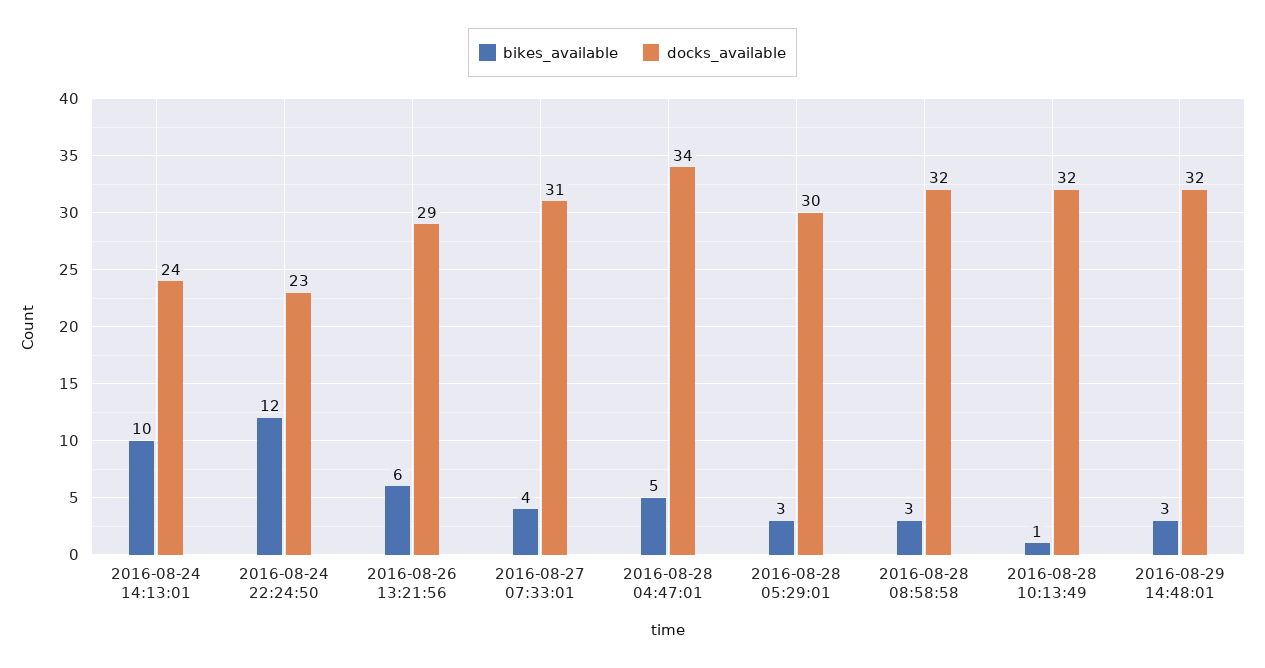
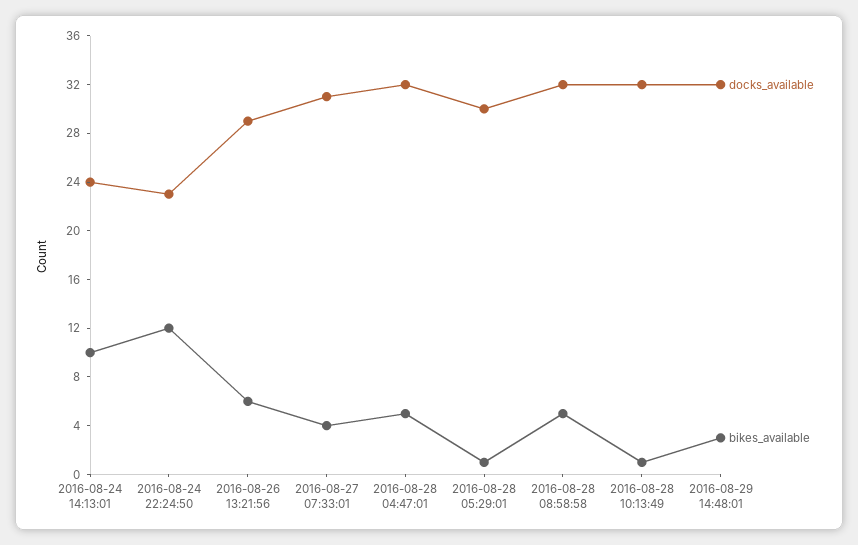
  {
    "bikes_available": {
      "2016-08-24 14:13:01": 10,
      "2016-08-24 22:24:50": 12,
      "2016-08-26 13:21:56": 6,
      "2016-08-27 07:33:01": 4,
      "2016-08-28 04:47:01": 5,
-     "2016-08-28 05:29:01": 3,
+     "2016-08-28 05:29:01": 1,
-     "2016-08-28 08:58:58": 3,
+     "2016-08-28 08:58:58": 5,
      "2016-08-28 10:13:49": 1,
      "2016-08-29 14:48:01": 3
    },
    "docks_available": {
      "2016-08-24 14:13:01": 24,
      "2016-08-24 22:24:50": 23,
      "2016-08-26 13:21:56": 29,
      "2016-08-27 07:33:01": 31,
-     "2016-08-28 04:47:01": 34,
+     "2016-08-28 04:47:01": 32,
      "2016-08-28 05:29:01": 30,
      "2016-08-28 08:58:58": 32,
      "2016-08-28 10:13:49": 32,
      "2016-08-29 14:48:01": 32
    }
  }

